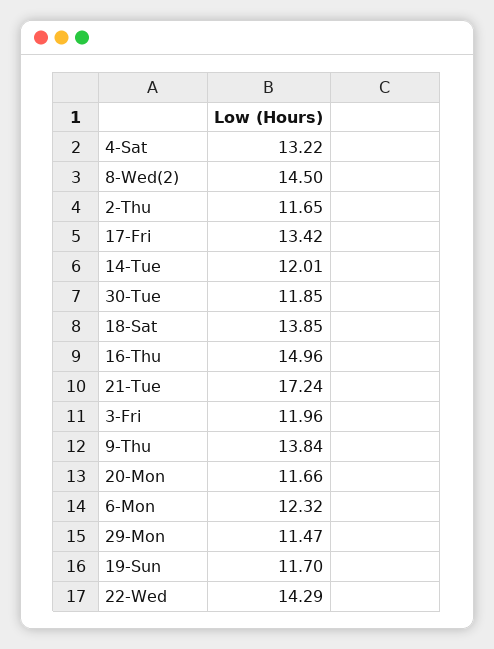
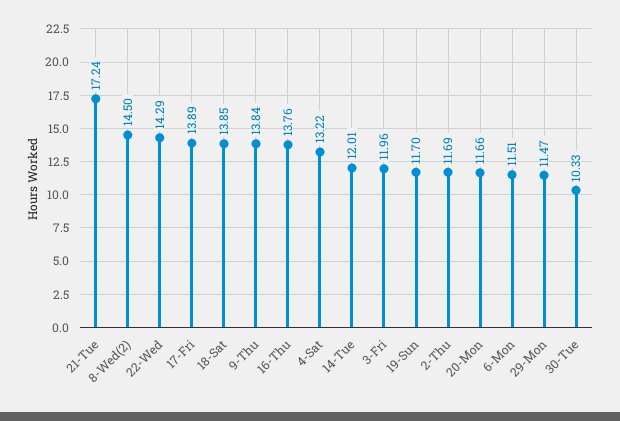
  {
    "4-Sat": 13.22,
    "8-Wed(2)": 14.5,
-   "2-Thu": 11.65,
+   "2-Thu": 11.69,
-   "17-Fri": 13.42,
+   "17-Fri": 13.89,
    "14-Tue": 12.01,
-   "30-Tue": 11.85,
+   "30-Tue": 10.33,
    "18-Sat": 13.85,
-   "16-Thu": 14.96,
+   "16-Thu": 13.76,
    "21-Tue": 17.24,
    "3-Fri": 11.96,
    "9-Thu": 13.84,
    "20-Mon": 11.66,
-   "6-Mon": 12.32,
+   "6-Mon": 11.51,
    "29-Mon": 11.47,
    "19-Sun": 11.7,
    "22-Wed": 14.29
  }

